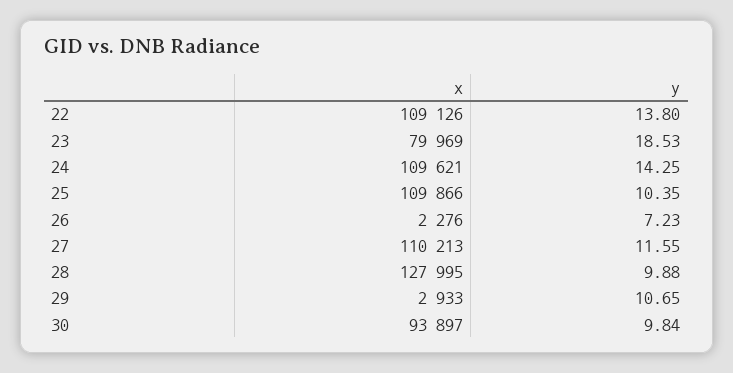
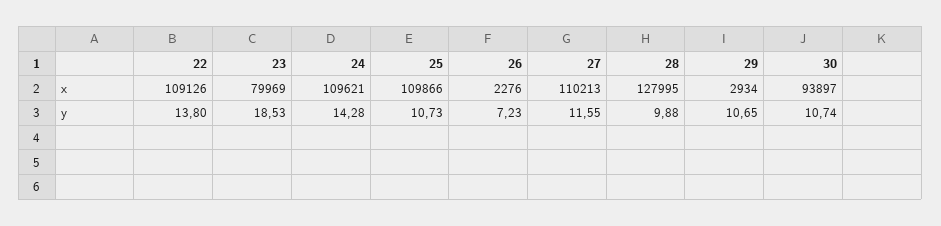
  {
    "x": {
      "22": 109126,
      "23": 79969,
      "24": 109621,
      "25": 109866,
      "26": 2276,
      "27": 110213,
      "28": 127995,
-     "29": 2933,
+     "29": 2934,
      "30": 93897
    },
    "y": {
      "22": 13.8,
      "23": 18.53,
-     "24": 14.25,
+     "24": 14.28,
-     "25": 10.35,
+     "25": 10.73,
      "26": 7.23,
      "27": 11.55,
      "28": 9.88,
      "29": 10.65,
-     "30": 9.84
+     "30": 10.74
    }
  }

